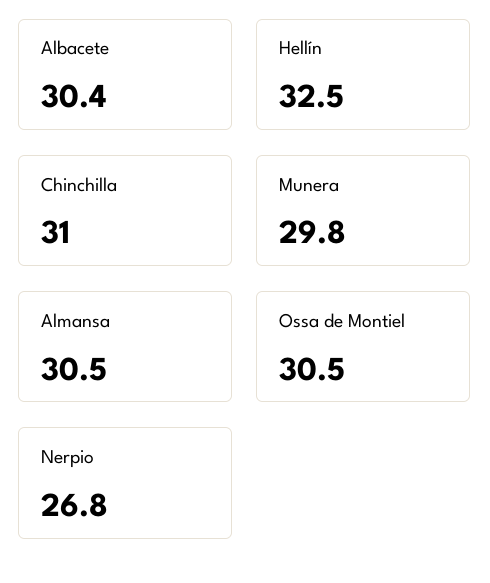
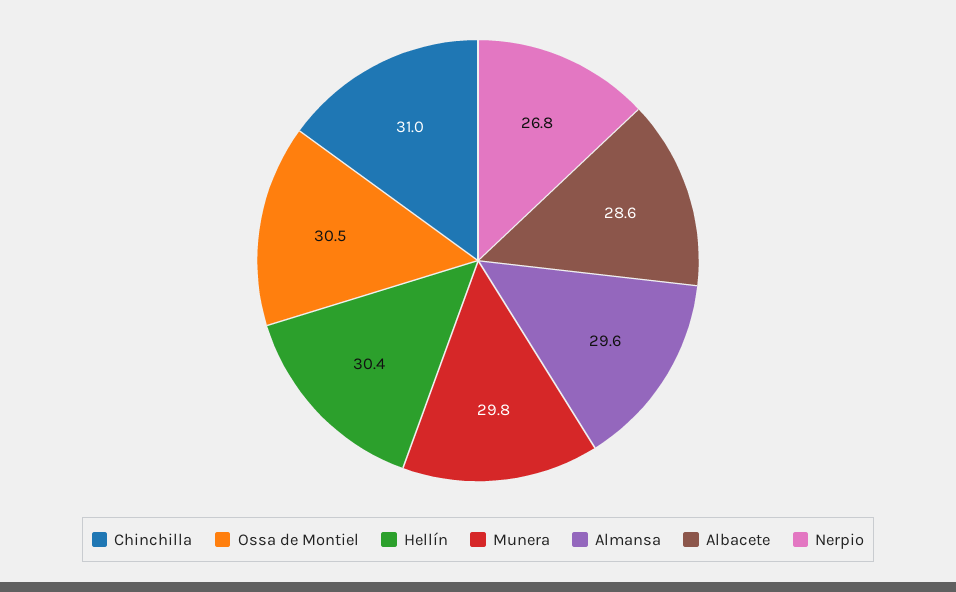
  {
-   "Albacete": 30.4,
+   "Albacete": 28.6,
-   "Hellín": 32.5,
+   "Hellín": 30.4,
    "Chinchilla": 31,
    "Munera": 29.8,
-   "Almansa": 30.5,
+   "Almansa": 29.6,
    "Ossa de Montiel": 30.5,
    "Nerpio": 26.8
  }

